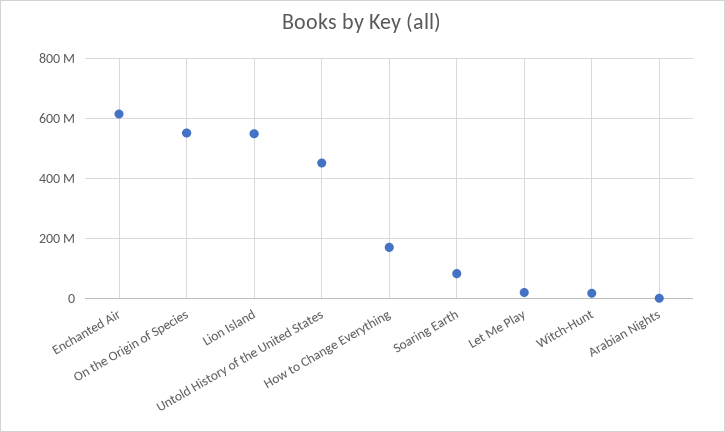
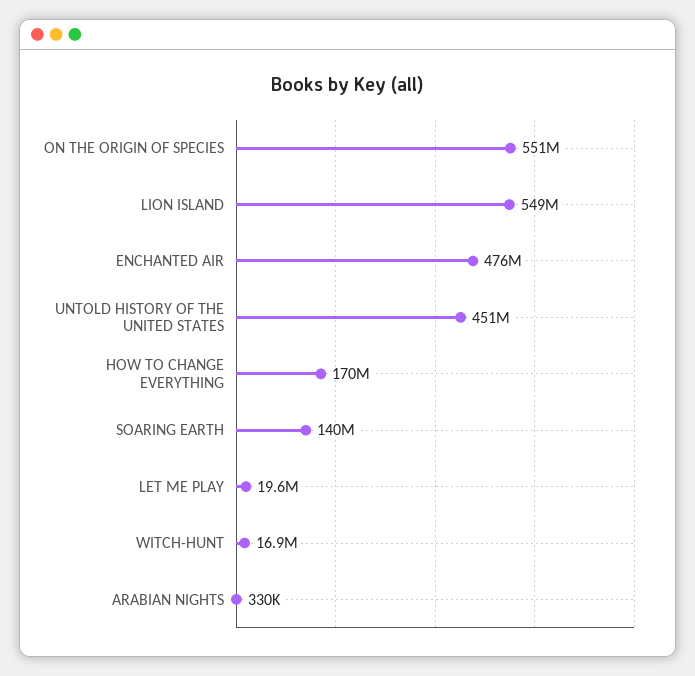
  {
-   "Enchanted Air": 620000000,
+   "Enchanted Air": 476000000,
    "On the Origin of Species": 551000000,
    "Lion Island": 549000000,
    "Untold History of the United States": 451000000,
    "How to Change Everything": 170000000,
-   "Soaring Earth": 80000000,
+   "Soaring Earth": 140000000,
    "Let Me Play": 19600000,
    "Witch-Hunt": 16900000,
    "Arabian Nights": 330000
  }

